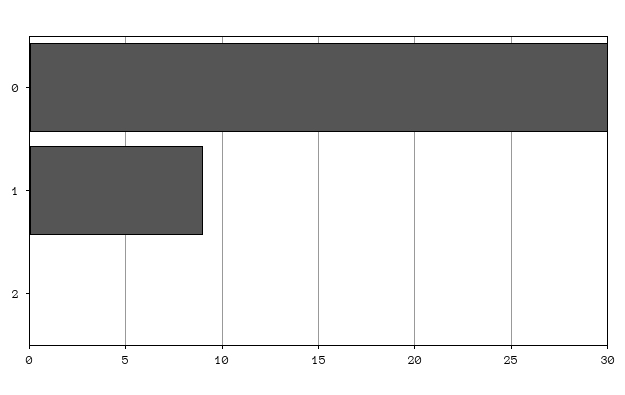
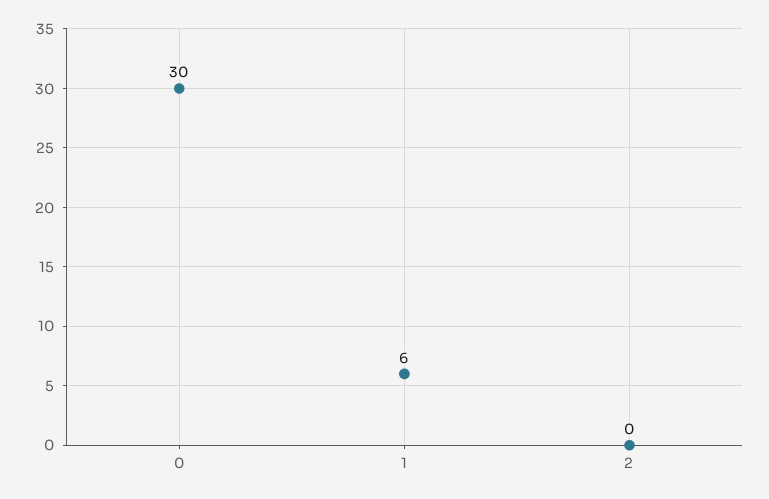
  {
    "0": 30,
-   "1": 9,
+   "1": 6,
    "2": 0
  }

